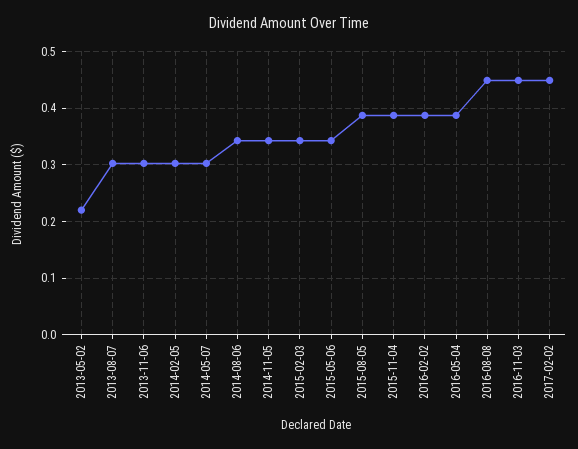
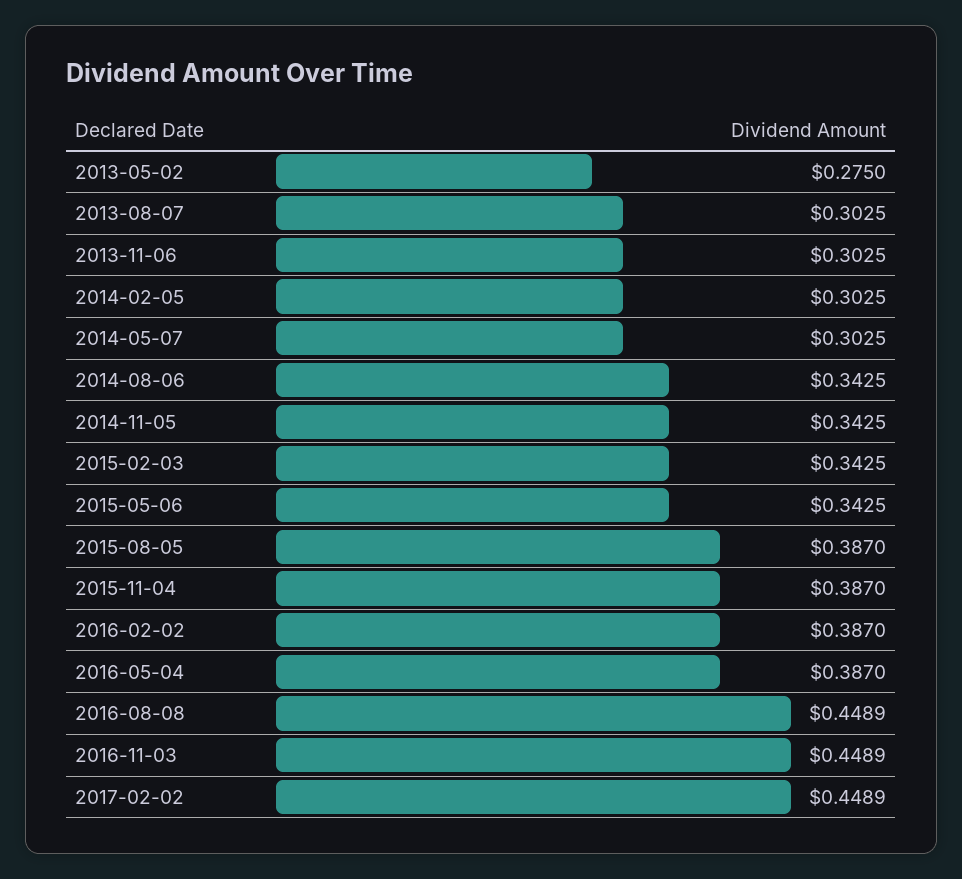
  {
-   "2013-05-02": 0.22,
+   "2013-05-02": 0.275,
    "2013-08-07": 0.3025,
    "2013-11-06": 0.3025,
    "2014-02-05": 0.3025,
    "2014-05-07": 0.3025,
    "2014-08-06": 0.3425,
    "2014-11-05": 0.3425,
    "2015-02-03": 0.3425,
    "2015-05-06": 0.3425,
    "2015-08-05": 0.387,
    "2015-11-04": 0.387,
    "2016-02-02": 0.387,
    "2016-05-04": 0.387,
    "2016-08-08": 0.4489,
    "2016-11-03": 0.4489,
    "2017-02-02": 0.4489
  }

